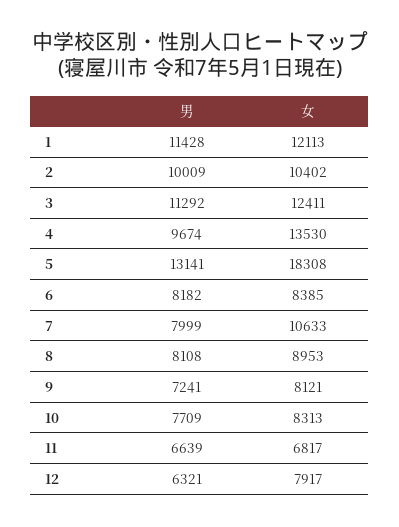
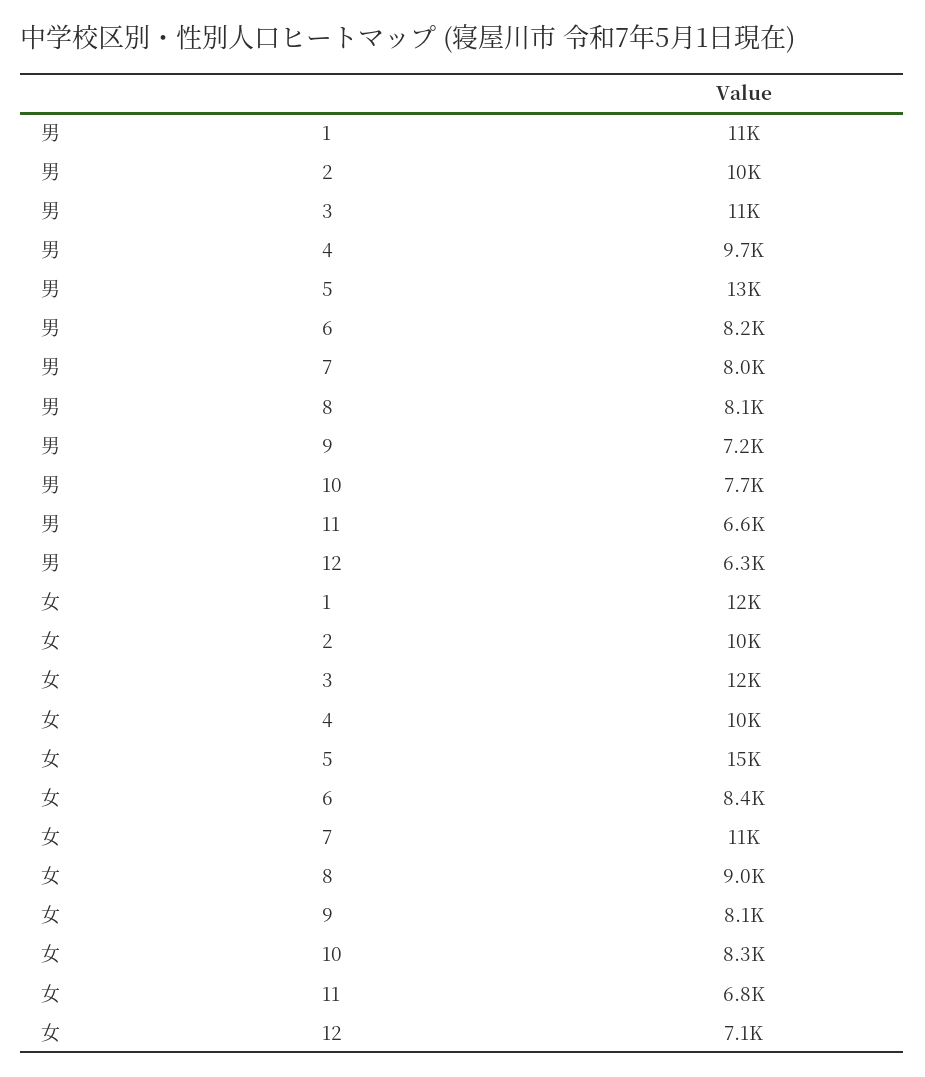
  {
    "男": {
      "1": 11428,
      "2": 10009,
      "3": 11292,
      "4": 9674,
      "5": 13141,
      "6": 8182,
      "7": 7999,
      "8": 8108,
      "9": 7241,
      "10": 7709,
      "11": 6639,
      "12": 6321
    },
    "女": {
      "1": 12113,
      "2": 10402,
      "3": 12411,
-     "4": 13530,
+     "4": 10000,
-     "5": 18308,
+     "5": 15000,
      "6": 8385,
      "7": 10633,
      "8": 8953,
      "9": 8121,
      "10": 8313,
      "11": 6817,
-     "12": 7917
+     "12": 7100
    }
  }

